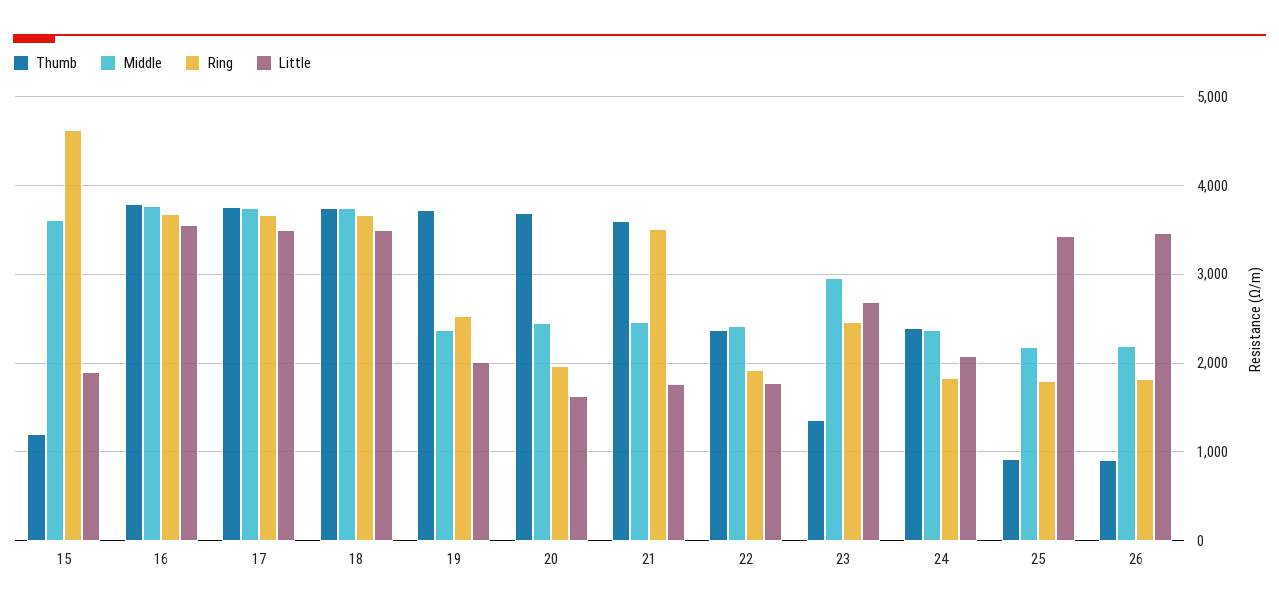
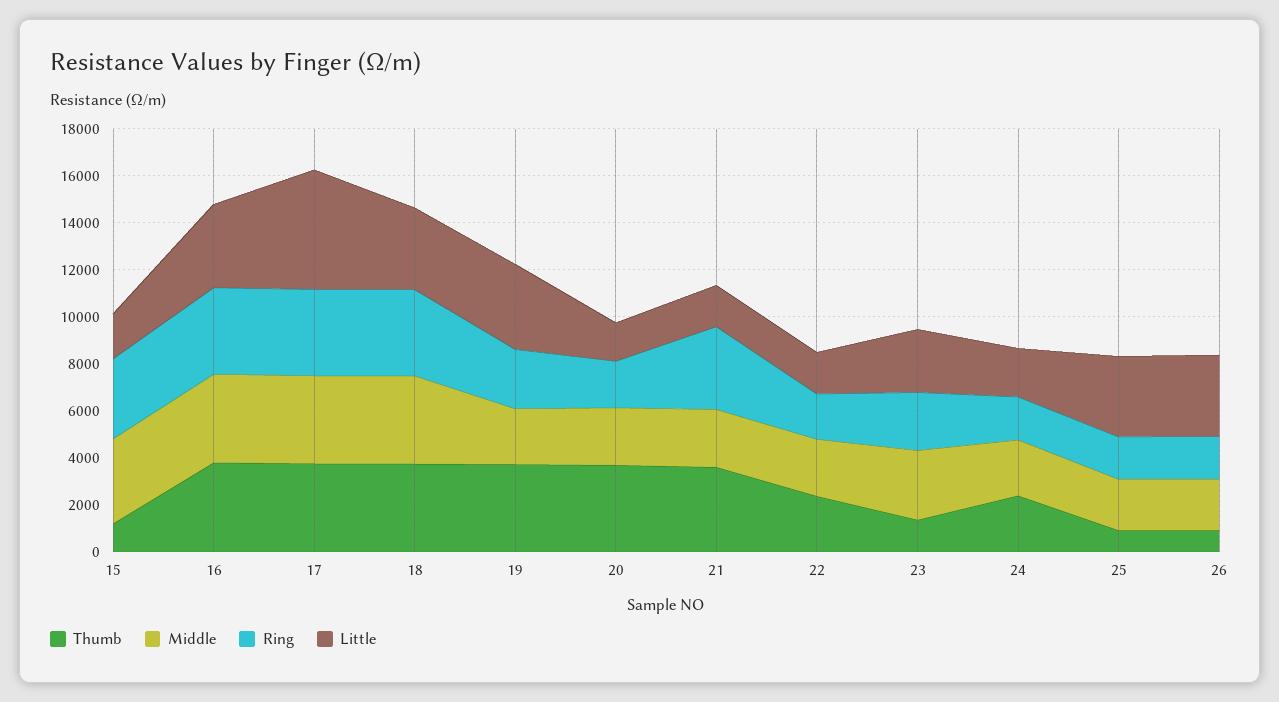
  {
    "Thumb": {
      "15": 1200,
      "16": 3800,
      "17": 3800,
      "18": 3700,
      "19": 3700,
      "20": 3700,
      "21": 3600,
      "22": 2400,
      "23": 1400,
      "24": 2400,
      "25": 900,
      "26": 900
    },
    "Middle": {
      "15": 3600,
      "16": 3800,
      "17": 3700,
      "18": 3700,
      "19": 2400,
      "20": 2400,
      "21": 2500,
      "22": 2400,
      "23": 3000,
      "24": 2400,
      "25": 2200,
      "26": 2200
    },
    "Ring": {
-     "15": 4600,
+     "15": 3500,
      "16": 3700,
      "17": 3700,
      "18": 3700,
      "19": 2500,
      "20": 2000,
      "21": 3500,
      "22": 1900,
      "23": 2500,
      "24": 1800,
      "25": 1800,
      "26": 1800
    },
    "Little": {
      "15": 1900,
      "16": 3600,
-     "17": 3500,
+     "17": 5000,
      "18": 3500,
-     "19": 2000,
+     "19": 3500,
      "20": 1600,
      "21": 1800,
      "22": 1800,
      "23": 2700,
      "24": 2100,
      "25": 3400,
      "26": 3500
    }
  }

